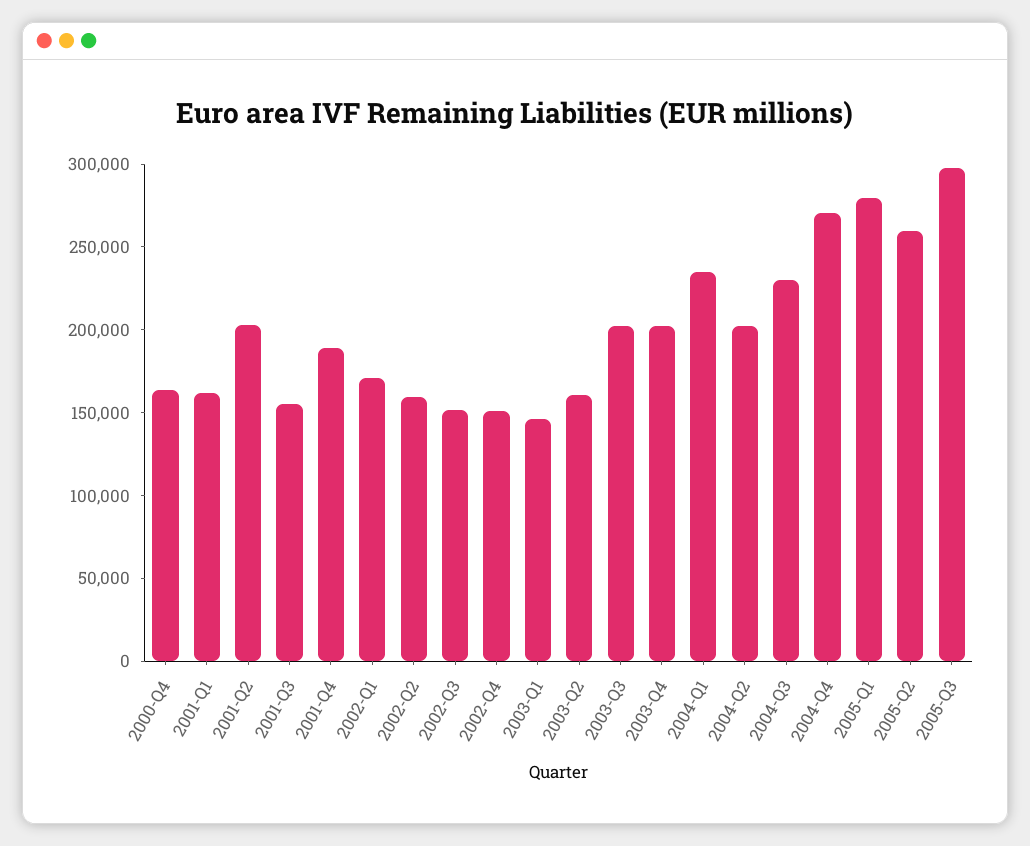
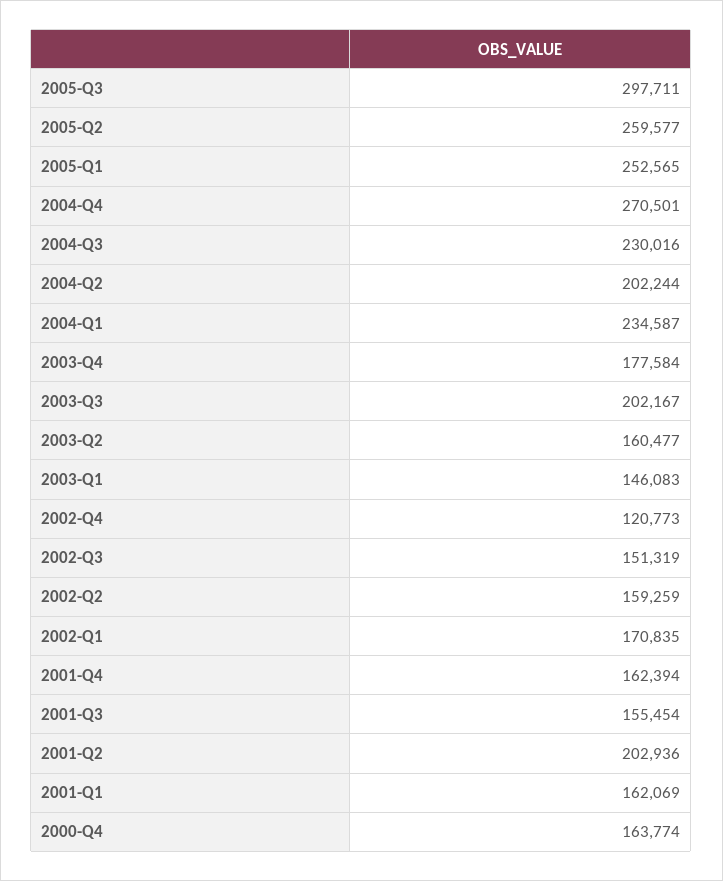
  {
    "2000-Q4": 163774,
    "2001-Q1": 162069,
    "2001-Q2": 202936,
    "2001-Q3": 155454,
-   "2001-Q4": 190000,
+   "2001-Q4": 162394,
    "2002-Q1": 170835,
    "2002-Q2": 159259,
    "2002-Q3": 151319,
-   "2002-Q4": 150000,
+   "2002-Q4": 120773,
    "2003-Q1": 146083,
    "2003-Q2": 160477,
    "2003-Q3": 202167,
-   "2003-Q4": 200000,
+   "2003-Q4": 177584,
    "2004-Q1": 234587,
    "2004-Q2": 202244,
    "2004-Q3": 230016,
    "2004-Q4": 270501,
-   "2005-Q1": 280000,
+   "2005-Q1": 252565,
    "2005-Q2": 259577,
    "2005-Q3": 297711
  }

